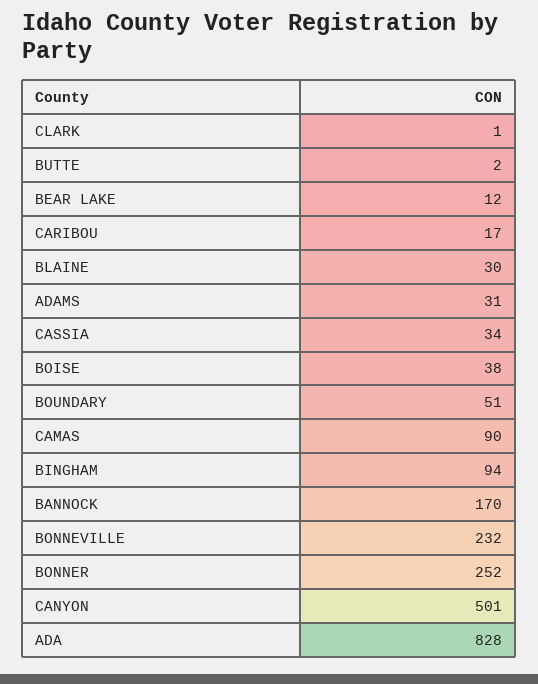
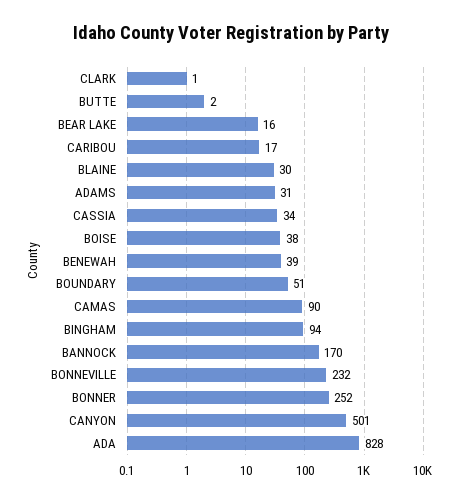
  {
    "CLARK": 1,
    "BUTTE": 2,
-   "BEAR LAKE": 12,
+   "BEAR LAKE": 16,
    "CARIBOU": 17,
    "BLAINE": 30,
    "ADAMS": 31,
    "CASSIA": 34,
    "BOISE": 38,
    "BOUNDARY": 51,
    "CAMAS": 90,
    "BINGHAM": 94,
    "BANNOCK": 170,
    "BONNEVILLE": 232,
    "BONNER": 252,
    "CANYON": 501,
-   "ADA": 828
+   "ADA": 828,
+   "BENEWAH": 39
  }

